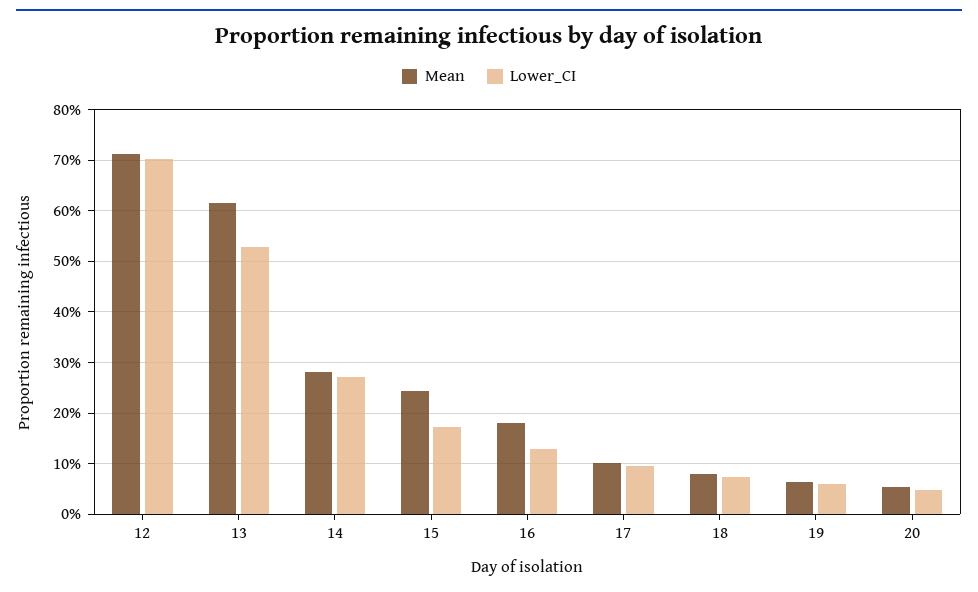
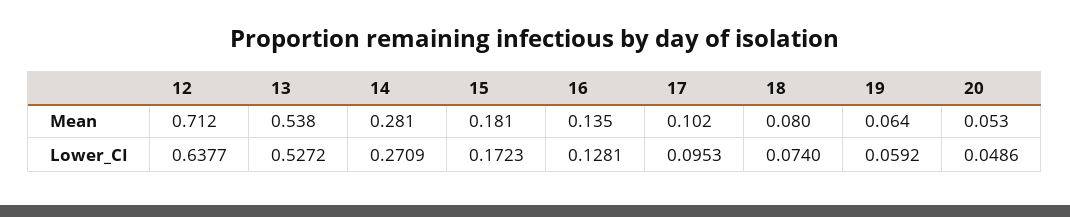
  {
    "Mean": {
      "12": 0.712,
-     "13": 0.62,
+     "13": 0.538,
      "14": 0.281,
-     "15": 0.24,
+     "15": 0.181,
-     "16": 0.18,
+     "16": 0.135,
      "17": 0.102,
      "18": 0.08,
      "19": 0.064,
      "20": 0.053
    },
    "Lower_CI": {
-     "12": 0.7,
+     "12": 0.6377,
      "13": 0.5272,
      "14": 0.2709,
      "15": 0.1723,
      "16": 0.1281,
      "17": 0.0953,
      "18": 0.074,
      "19": 0.0592,
      "20": 0.0486
    }
  }

